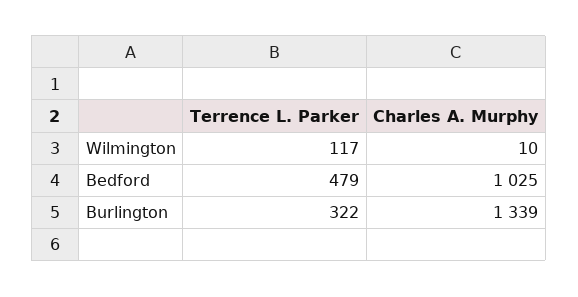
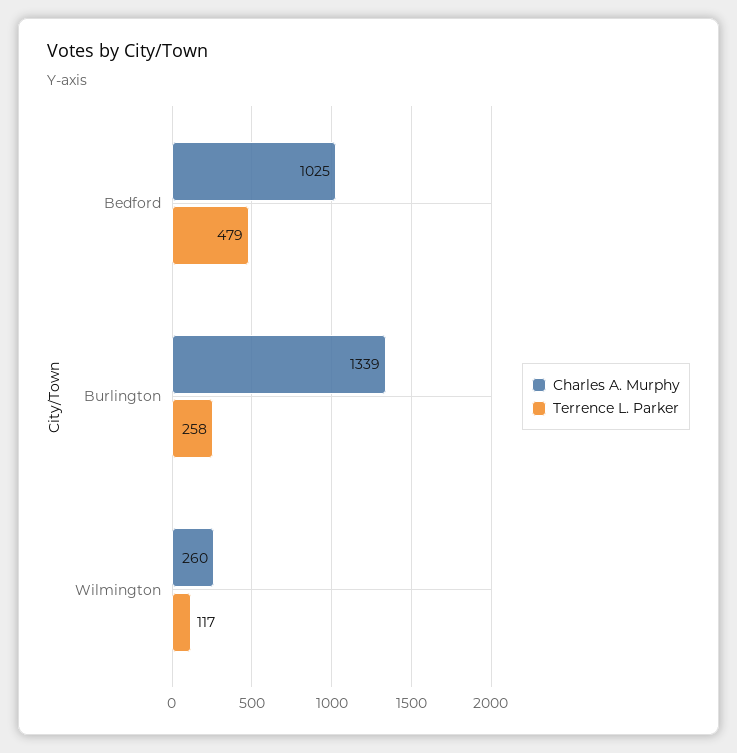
  {
    "Terrence L. Parker": {
      "Wilmington": 117,
      "Bedford": 479,
-     "Burlington": 322
+     "Burlington": 258
    },
    "Charles A. Murphy": {
-     "Wilmington": 10,
+     "Wilmington": 260,
      "Bedford": 1025,
      "Burlington": 1339
    }
  }

